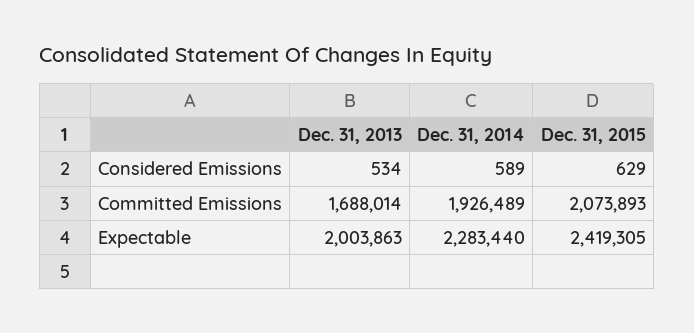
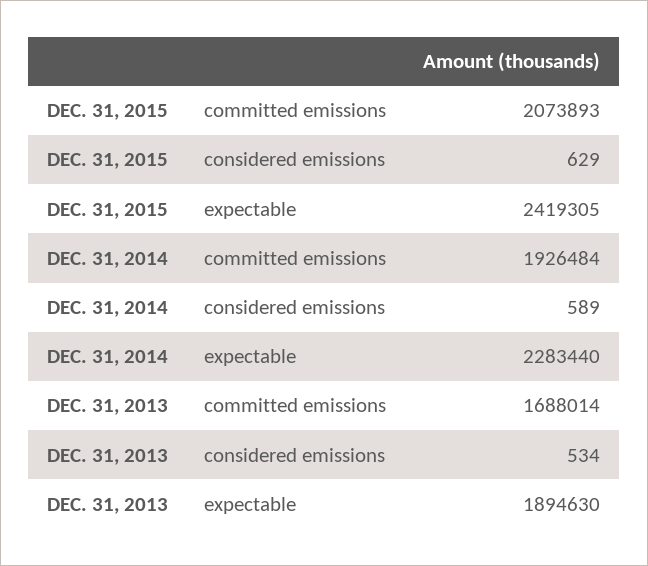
  {
    "Dec. 31, 2013": {
      "Considered Emissions": 534,
      "Committed Emissions": 1688014,
-     "Expectable": 2003863
+     "Expectable": 1894630
    },
    "Dec. 31, 2014": {
      "Considered Emissions": 589,
-     "Committed Emissions": 1926489,
+     "Committed Emissions": 1926484,
      "Expectable": 2283440
    },
    "Dec. 31, 2015": {
      "Considered Emissions": 629,
      "Committed Emissions": 2073893,
      "Expectable": 2419305
    }
  }

